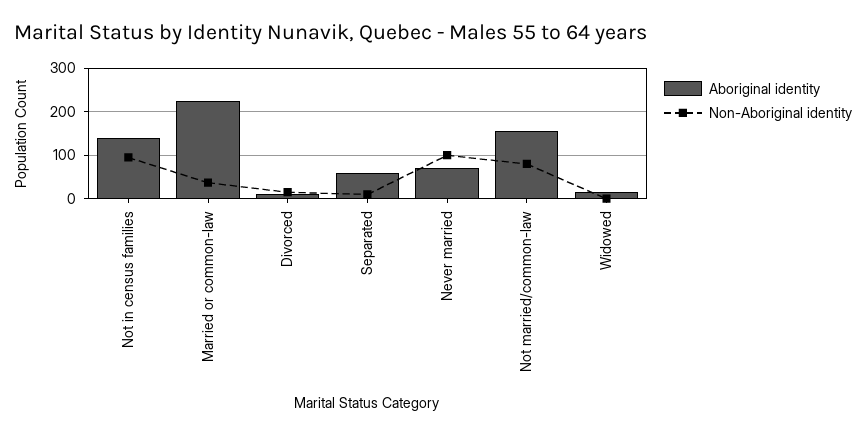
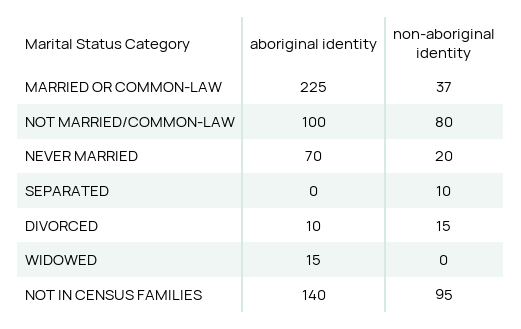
  {
    "Aboriginal identity": {
      "Not in census families": 140,
      "Married or common-law": 225,
      "Divorced": 10,
-     "Separated": 60,
+     "Separated": 0,
      "Never married": 70,
-     "Not married/common-law": 160,
+     "Not married/common-law": 100,
      "Widowed": 15
    },
    "Non-Aboriginal identity": {
      "Not in census families": 95,
      "Married or common-law": 37,
      "Divorced": 15,
      "Separated": 10,
-     "Never married": 100,
+     "Never married": 20,
      "Not married/common-law": 80,
      "Widowed": 0
    }
  }

